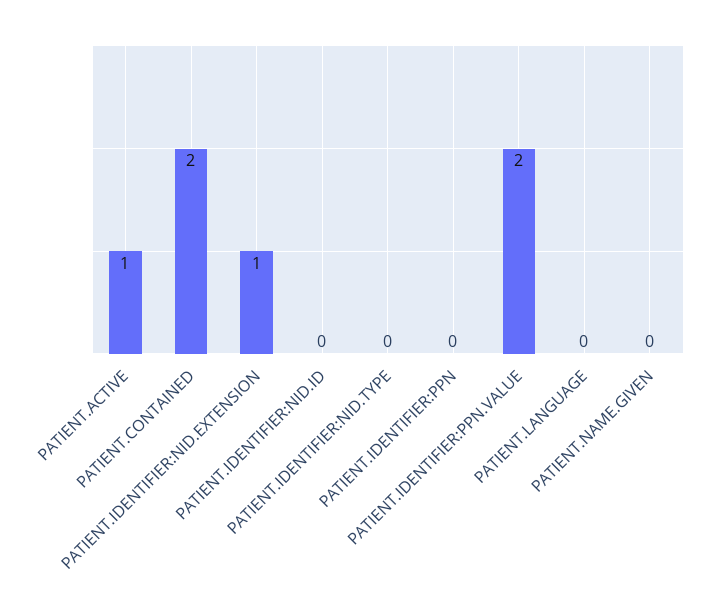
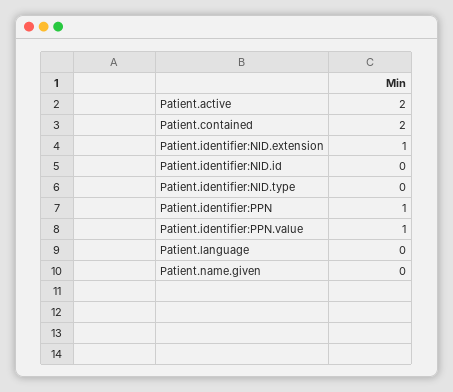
  {
-   "PATIENT.ACTIVE": 1,
+   "PATIENT.ACTIVE": 2,
    "PATIENT.CONTAINED": 2,
    "PATIENT.IDENTIFIER:NID.EXTENSION": 1,
    "PATIENT.IDENTIFIER:NID.ID": 0,
    "PATIENT.IDENTIFIER:NID.TYPE": 0,
-   "PATIENT.IDENTIFIER:PPN": 0,
+   "PATIENT.IDENTIFIER:PPN": 1,
-   "PATIENT.IDENTIFIER:PPN.VALUE": 2,
+   "PATIENT.IDENTIFIER:PPN.VALUE": 1,
    "PATIENT.LANGUAGE": 0,
    "PATIENT.NAME.GIVEN": 0
  }

